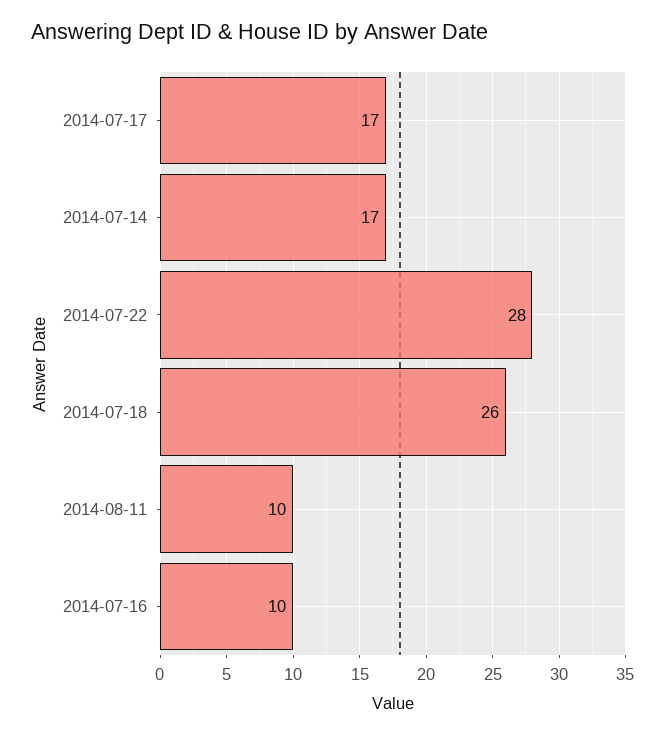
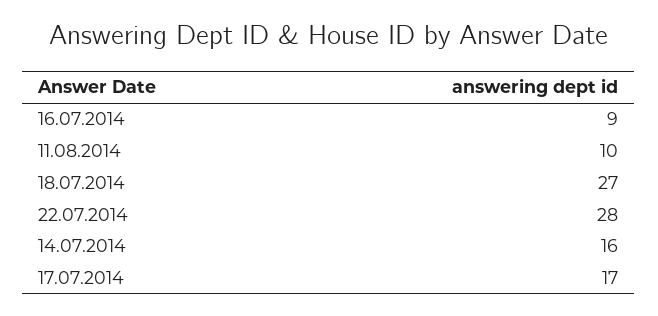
  {
    "2014-07-17": 17,
-   "2014-07-14": 17,
+   "2014-07-14": 16,
    "2014-07-22": 28,
-   "2014-07-18": 26,
+   "2014-07-18": 27,
    "2014-08-11": 10,
-   "2014-07-16": 10
+   "2014-07-16": 9
  }

